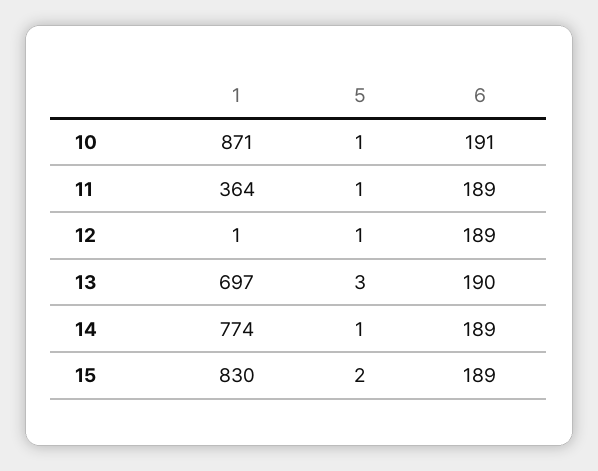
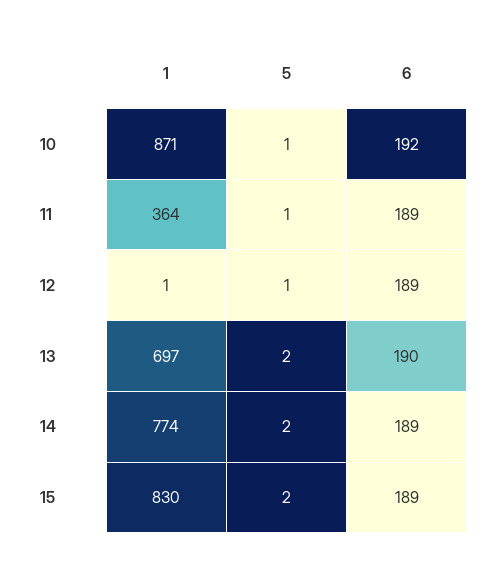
  {
    "1": {
      "10": 871,
      "11": 364,
      "12": 1,
      "13": 697,
      "14": 774,
      "15": 830
    },
    "5": {
      "10": 1,
      "11": 1,
      "12": 1,
-     "13": 3,
+     "13": 2,
-     "14": 1,
+     "14": 2,
      "15": 2
    },
    "6": {
-     "10": 191,
+     "10": 192,
      "11": 189,
      "12": 189,
      "13": 190,
      "14": 189,
      "15": 189
    }
  }

